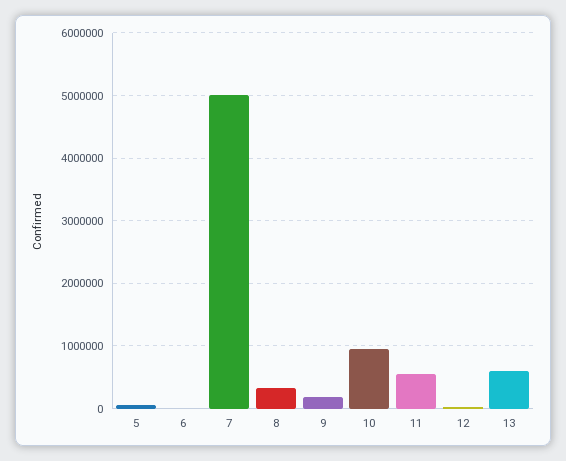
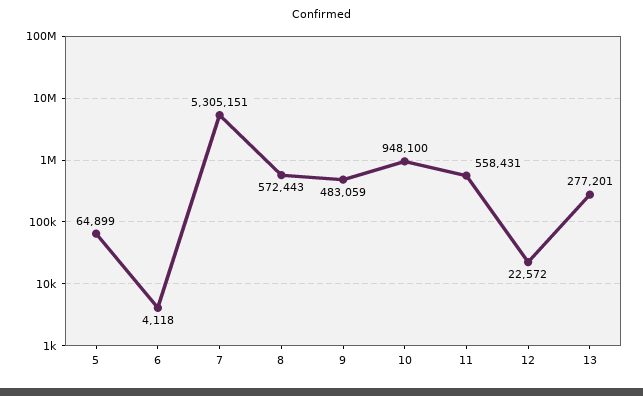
  {
    "5": 64899,
    "6": 4118,
-   "7": 5000000,
+   "7": 5305151,
-   "8": 300000,
+   "8": 572443,
-   "9": 200000,
+   "9": 483059,
    "10": 948100,
    "11": 558431,
    "12": 22572,
-   "13": 600000
+   "13": 277201
  }

